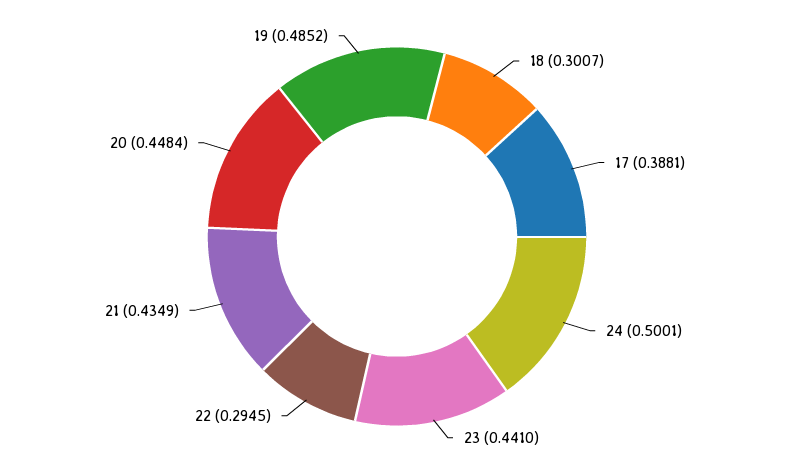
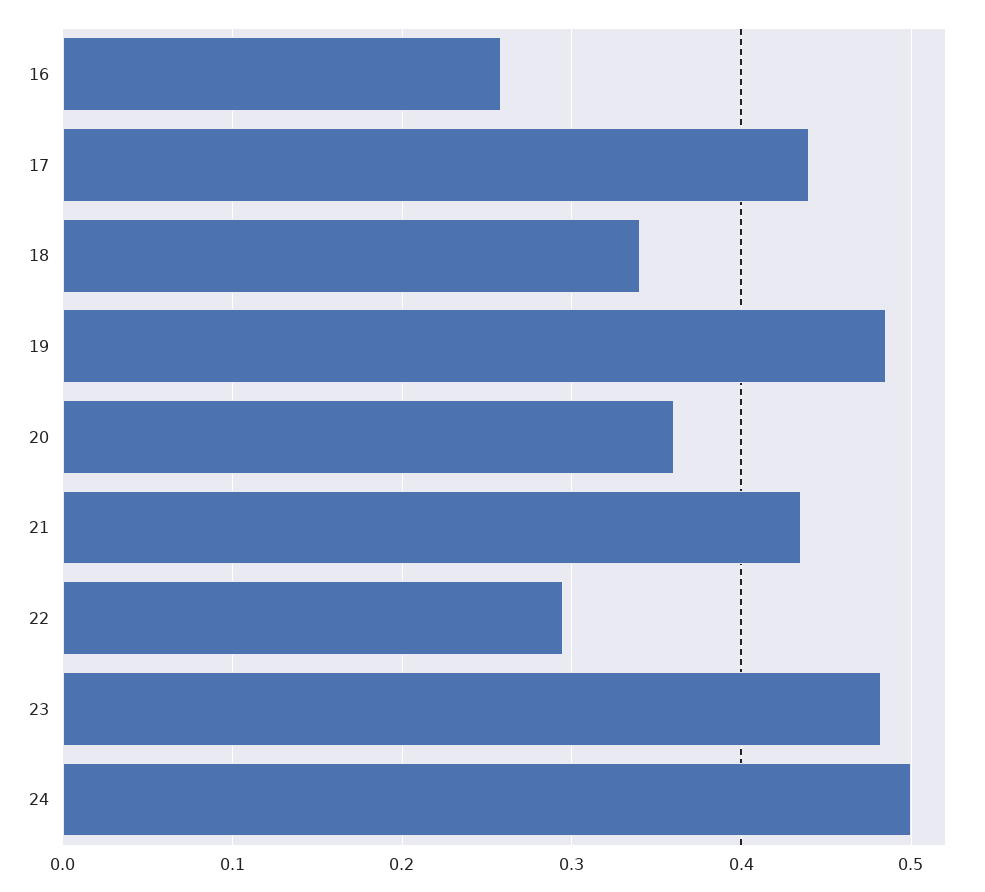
  {
-   "18": 0.3007,
+   "18": 0.34,
-   "17": 0.3881,
+   "17": 0.44,
    "24": 0.5001,
-   "23": 0.441,
+   "23": 0.48,
    "22": 0.2945,
    "21": 0.4349,
-   "20": 0.4484,
+   "20": 0.36,
-   "19": 0.4852
+   "19": 0.4852,
+   "16": 0.26
  }

